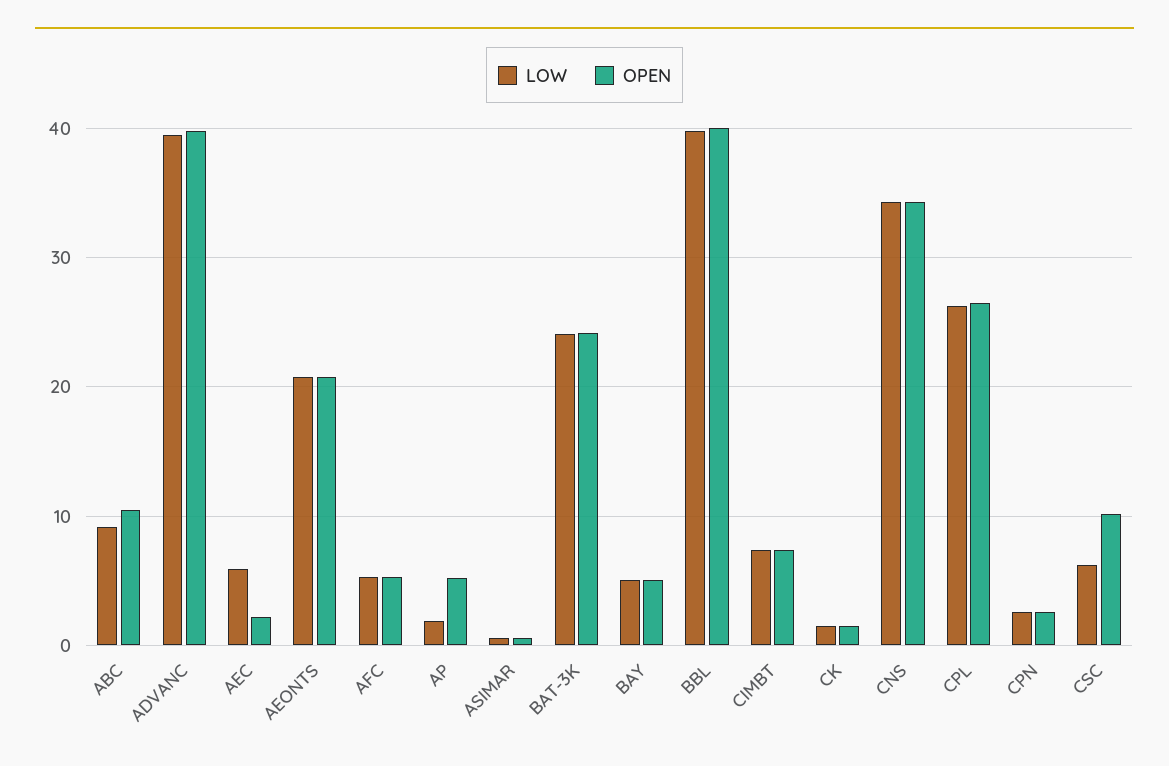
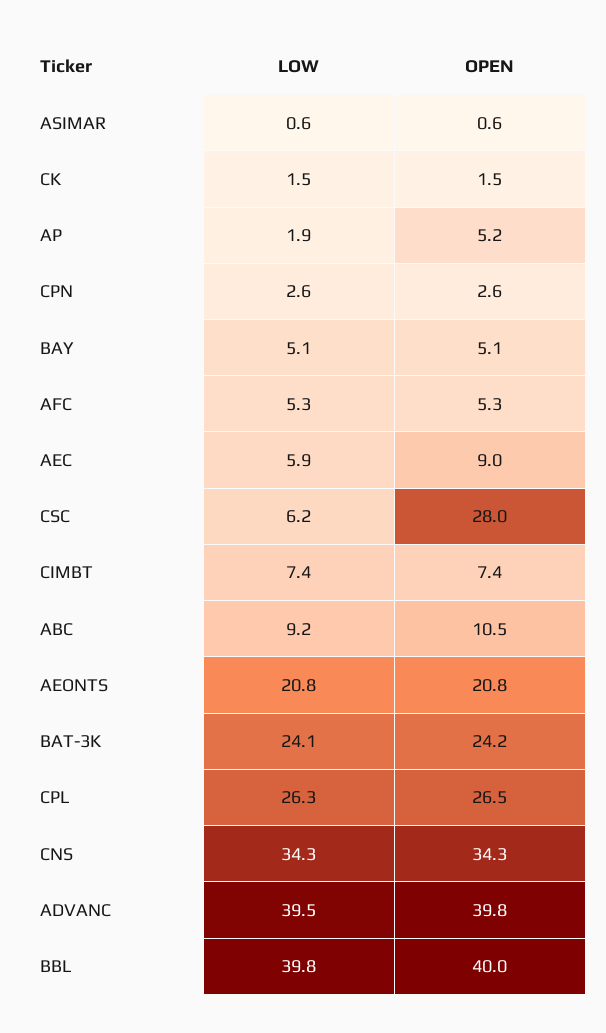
  {
    "LOW": {
      "ABC": 9.2,
      "ADVANC": 39.5,
      "AEC": 5.9,
      "AEONTS": 20.8,
      "AFC": 5.3,
      "AP": 1.9,
      "ASIMAR": 0.6,
      "BAT-3K": 24.1,
      "BAY": 5.1,
      "BBL": 39.8,
      "CIMBT": 7.4,
      "CK": 1.5,
      "CNS": 34.3,
      "CPL": 26.3,
      "CPN": 2.6,
      "CSC": 6.2
    },
    "OPEN": {
      "ABC": 10.5,
      "ADVANC": 39.8,
-     "AEC": 2,
+     "AEC": 9,
      "AEONTS": 20.8,
      "AFC": 5.3,
      "AP": 5.2,
      "ASIMAR": 0.6,
      "BAT-3K": 24.2,
      "BAY": 5.1,
      "BBL": 40,
      "CIMBT": 7.4,
      "CK": 1.5,
      "CNS": 34.3,
      "CPL": 26.5,
      "CPN": 2.6,
-     "CSC": 10
+     "CSC": 28
    }
  }

